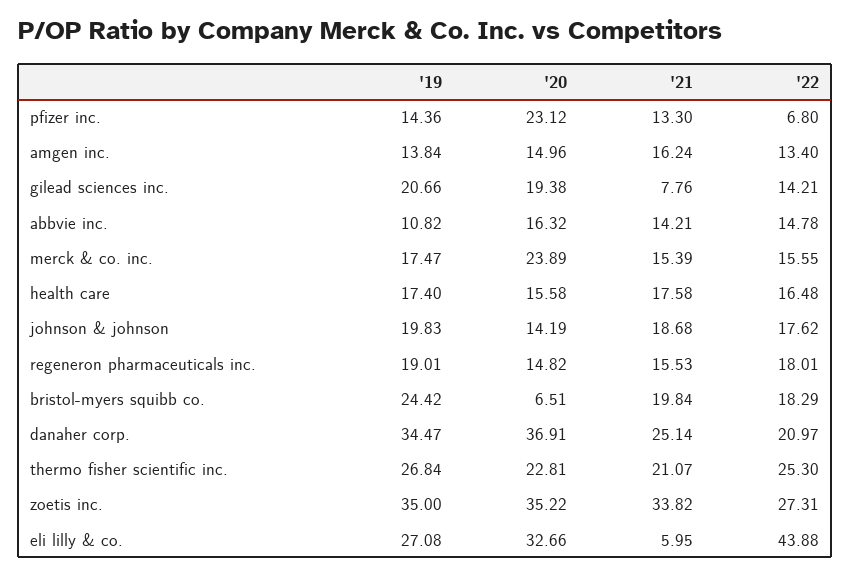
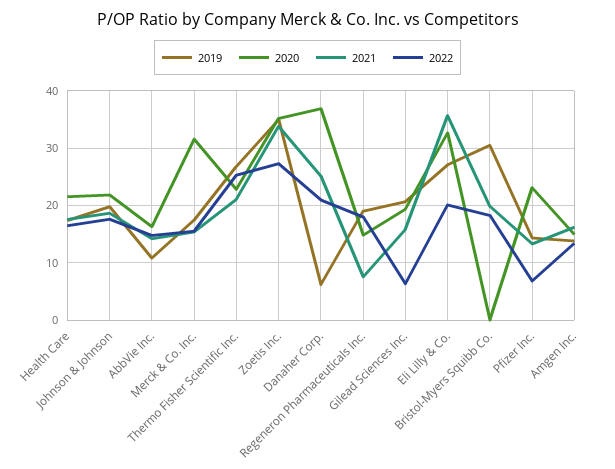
  {
    "'19": {
      "pfizer inc.": 14.36,
      "amgen inc.": 13.84,
      "gilead sciences inc.": 20.66,
      "abbvie inc.": 10.82,
      "merck & co. inc.": 17.47,
      "health care": 17.4,
      "johnson & johnson": 19.83,
      "regeneron pharmaceuticals inc.": 19.01,
-     "bristol-myers squibb co.": 24.42,
+     "bristol-myers squibb co.": 30,
-     "danaher corp.": 34.47,
+     "danaher corp.": 6,
      "thermo fisher scientific inc.": 26.84,
      "zoetis inc.": 35,
      "eli lilly & co.": 27.08
    },
    "'20": {
      "pfizer inc.": 23.12,
      "amgen inc.": 14.96,
      "gilead sciences inc.": 19.38,
      "abbvie inc.": 16.32,
-     "merck & co. inc.": 23.89,
+     "merck & co. inc.": 32,
-     "health care": 15.58,
+     "health care": 22,
-     "johnson & johnson": 14.19,
+     "johnson & johnson": 22,
      "regeneron pharmaceuticals inc.": 14.82,
-     "bristol-myers squibb co.": 6.51,
+     "bristol-myers squibb co.": 0,
      "danaher corp.": 36.91,
      "thermo fisher scientific inc.": 22.81,
      "zoetis inc.": 35.22,
      "eli lilly & co.": 32.66
    },
    "'21": {
      "pfizer inc.": 13.3,
      "amgen inc.": 16.24,
-     "gilead sciences inc.": 7.76,
+     "gilead sciences inc.": 16,
      "abbvie inc.": 14.21,
      "merck & co. inc.": 15.39,
      "health care": 17.58,
      "johnson & johnson": 18.68,
-     "regeneron pharmaceuticals inc.": 15.53,
+     "regeneron pharmaceuticals inc.": 8,
      "bristol-myers squibb co.": 19.84,
      "danaher corp.": 25.14,
      "thermo fisher scientific inc.": 21.07,
      "zoetis inc.": 33.82,
-     "eli lilly & co.": 5.95
+     "eli lilly & co.": 36
    },
    "'22": {
      "pfizer inc.": 6.8,
      "amgen inc.": 13.4,
-     "gilead sciences inc.": 14.21,
+     "gilead sciences inc.": 6,
      "abbvie inc.": 14.78,
      "merck & co. inc.": 15.55,
      "health care": 16.48,
      "johnson & johnson": 17.62,
      "regeneron pharmaceuticals inc.": 18.01,
      "bristol-myers squibb co.": 18.29,
      "danaher corp.": 20.97,
      "thermo fisher scientific inc.": 25.3,
      "zoetis inc.": 27.31,
-     "eli lilly & co.": 43.88
+     "eli lilly & co.": 20
    }
  }

